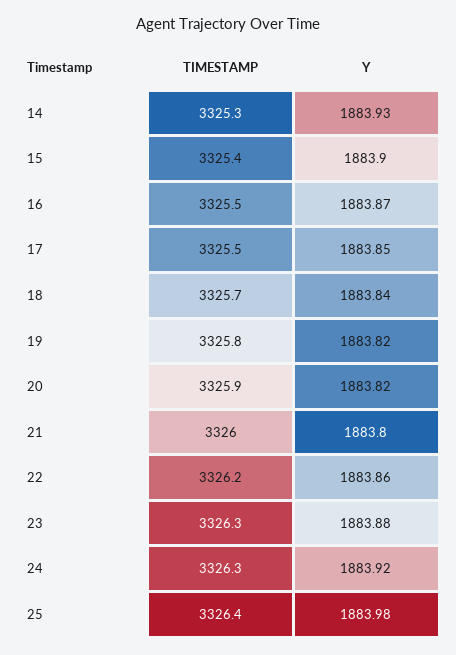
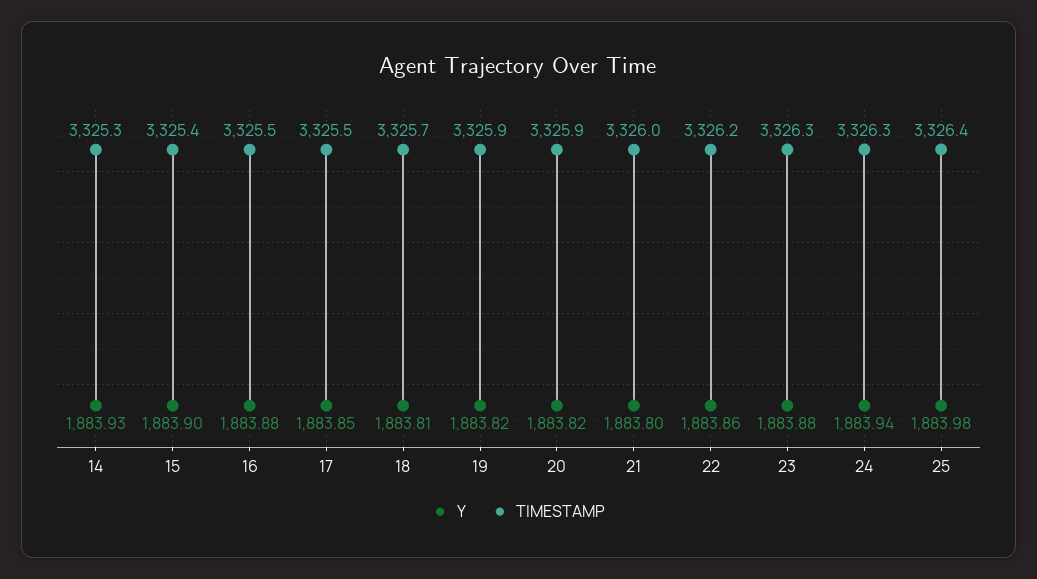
  {
    "TIMESTAMP": {
      "14": 3325.3,
      "15": 3325.4,
      "16": 3325.5,
      "17": 3325.5,
      "18": 3325.7,
-     "19": 3325.8,
+     "19": 3325.9,
      "20": 3325.9,
      "21": 3326,
      "22": 3326.2,
      "23": 3326.3,
      "24": 3326.3,
      "25": 3326.4
    },
    "Y": {
      "14": 1883.93,
      "15": 1883.9,
-     "16": 1883.87,
+     "16": 1883.88,
      "17": 1883.85,
-     "18": 1883.84,
+     "18": 1883.81,
      "19": 1883.82,
      "20": 1883.82,
      "21": 1883.8,
      "22": 1883.86,
      "23": 1883.88,
-     "24": 1883.92,
+     "24": 1883.94,
      "25": 1883.98
    }
  }

